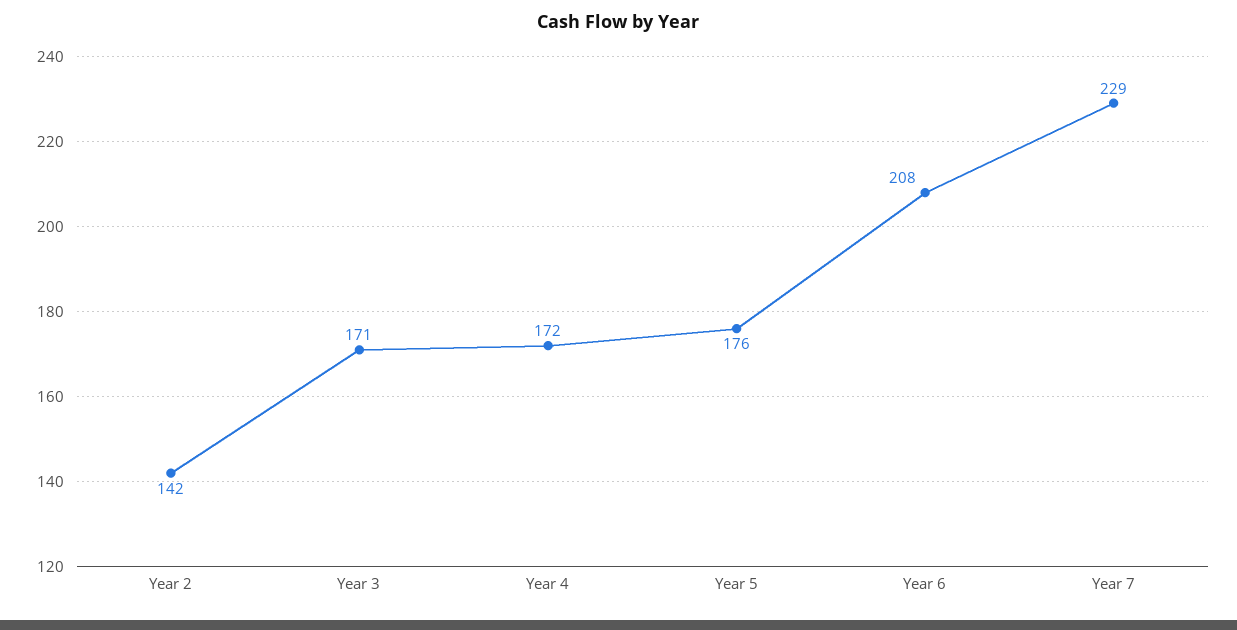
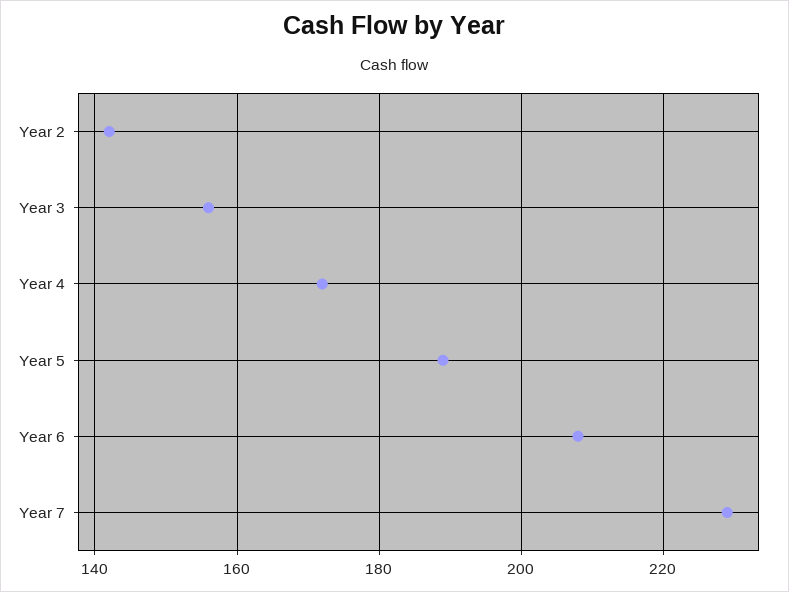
  {
    "Year 2": 142,
-   "Year 3": 171,
+   "Year 3": 155,
    "Year 4": 172,
-   "Year 5": 176,
+   "Year 5": 190,
    "Year 6": 208,
    "Year 7": 229
  }

